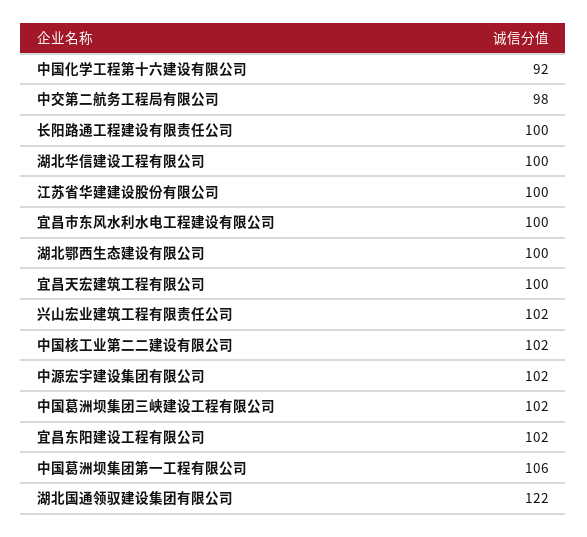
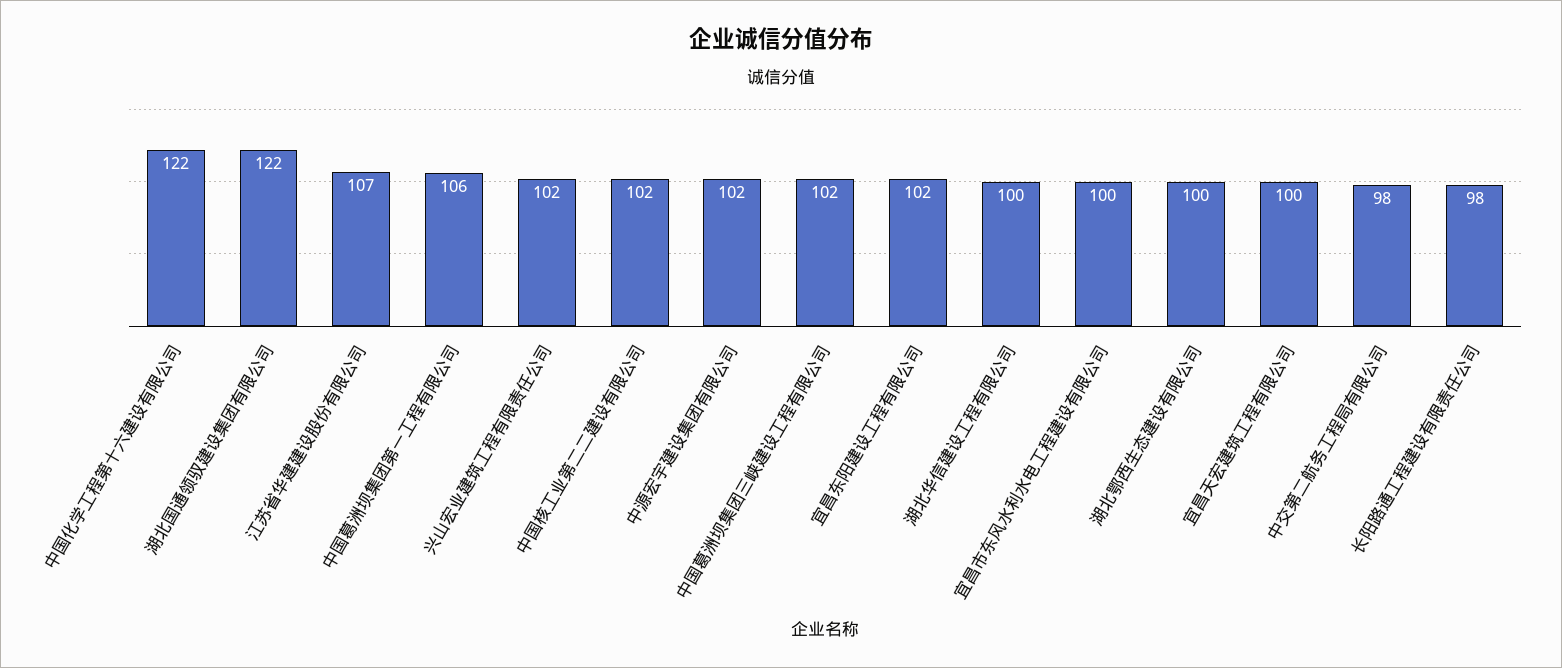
  {
-   "中国化学工程第十六建设有限公司": 92,
+   "中国化学工程第十六建设有限公司": 122,
    "中交第二航务工程局有限公司": 98,
-   "长阳路通工程建设有限责任公司": 100,
+   "长阳路通工程建设有限责任公司": 98,
    "湖北华信建设工程有限公司": 100,
-   "江苏省华建建设股份有限公司": 100,
+   "江苏省华建建设股份有限公司": 107,
    "宜昌市东风水利水电工程建设有限公司": 100,
    "湖北鄂西生态建设有限公司": 100,
    "宜昌天宏建筑工程有限公司": 100,
    "兴山宏业建筑工程有限责任公司": 102,
    "中国核工业第二二建设有限公司": 102,
    "中源宏宇建设集团有限公司": 102,
    "中国葛洲坝集团三峡建设工程有限公司": 102,
    "宜昌东阳建设工程有限公司": 102,
    "中国葛洲坝集团第一工程有限公司": 106,
    "湖北国通领驭建设集团有限公司": 122
  }

